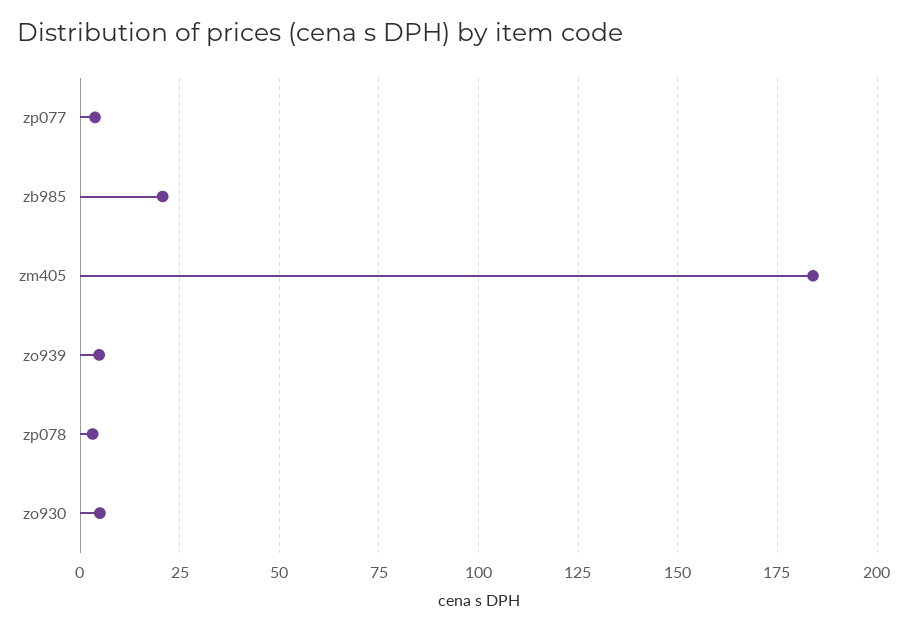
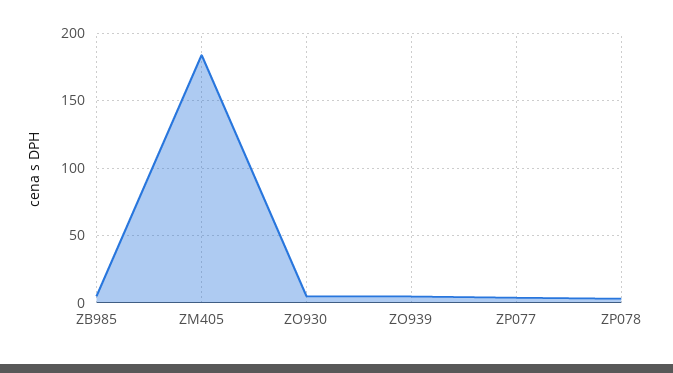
  {
    "zp077": 5,
-   "zb985": 20,
+   "zb985": 5,
    "zm405": 185,
    "zo939": 5,
    "zp078": 2.5,
    "zo930": 5
  }

